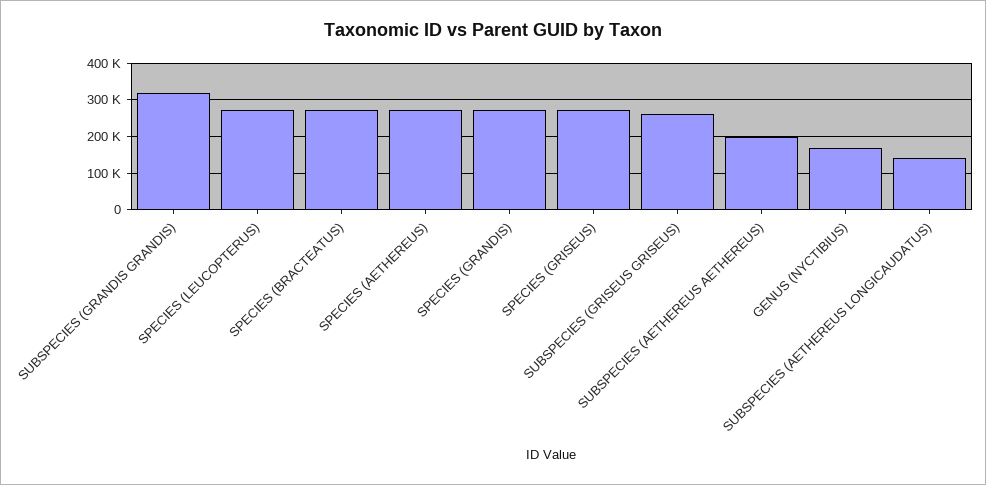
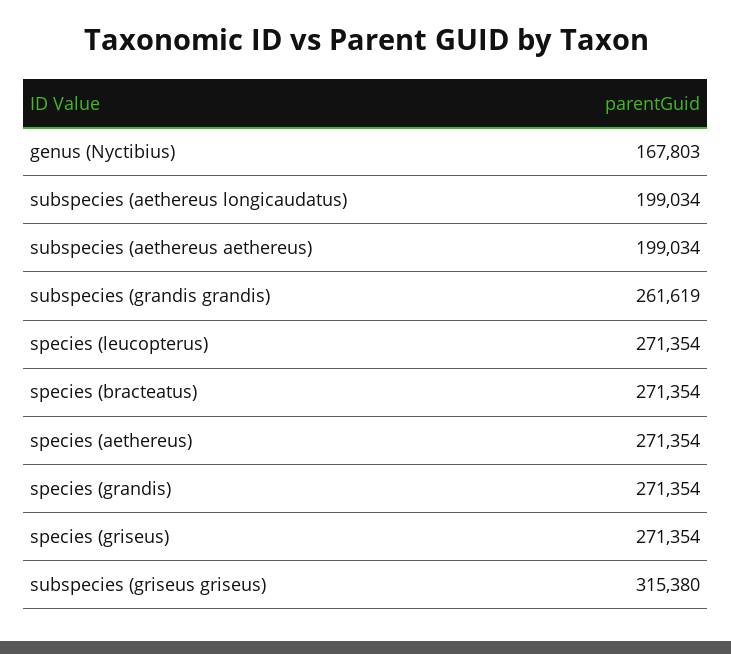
  {
-   "SUBSPECIES (GRANDIS GRANDIS)": 320000,
+   "SUBSPECIES (GRANDIS GRANDIS)": 261619,
    "SPECIES (LEUCOPTERUS)": 271354,
    "SPECIES (BRACTEATUS)": 271354,
    "SPECIES (AETHEREUS)": 271354,
    "SPECIES (GRANDIS)": 271354,
    "SPECIES (GRISEUS)": 271354,
-   "SUBSPECIES (GRISEUS GRISEUS)": 260000,
+   "SUBSPECIES (GRISEUS GRISEUS)": 315380,
    "SUBSPECIES (AETHEREUS AETHEREUS)": 199034,
    "GENUS (NYCTIBIUS)": 167803,
-   "SUBSPECIES (AETHEREUS LONGICAUDATUS)": 140000
+   "SUBSPECIES (AETHEREUS LONGICAUDATUS)": 199034
  }

